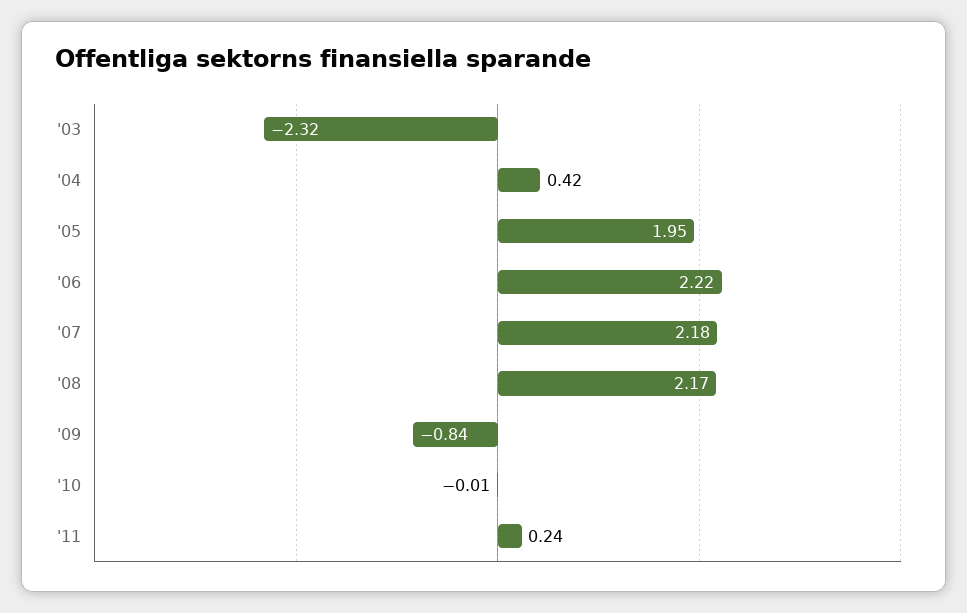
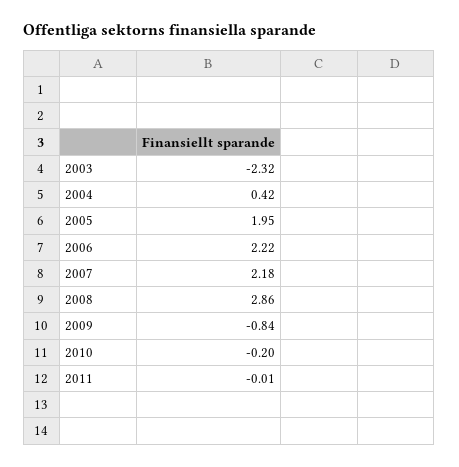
  {
    "'03": -2.32,
    "'04": 0.42,
    "'05": 1.95,
    "'06": 2.22,
    "'07": 2.18,
-   "'08": 2.17,
+   "'08": 2.86,
    "'09": -0.84,
-   "'10": -0.01,
+   "'10": -0.2,
-   "'11": 0.24
+   "'11": -0.01
  }

